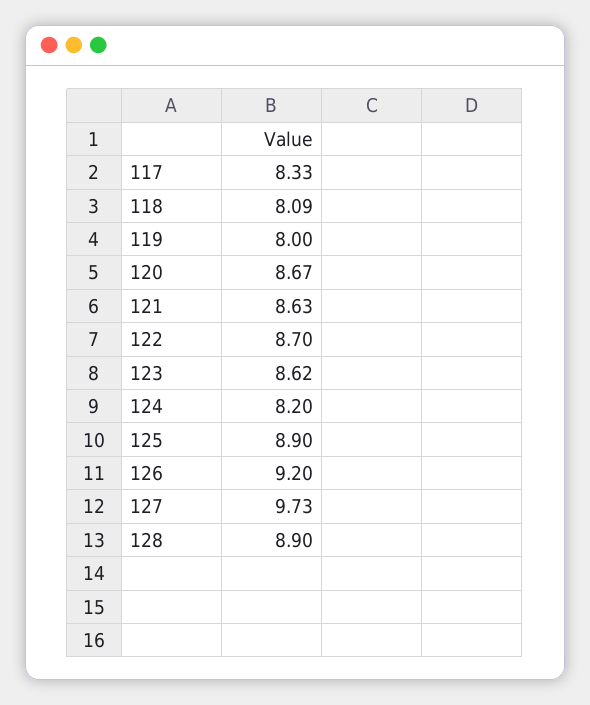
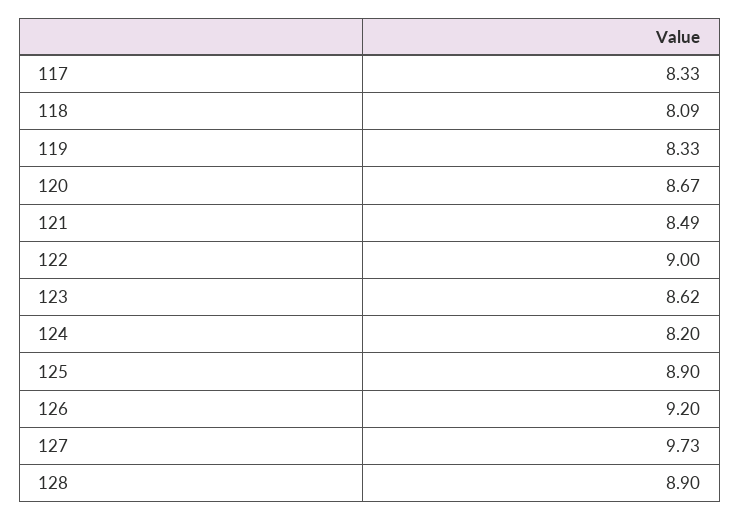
  {
    "117": 8.33,
    "118": 8.09,
-   "119": 8,
+   "119": 8.33,
    "120": 8.67,
-   "121": 8.63,
+   "121": 8.49,
-   "122": 8.7,
+   "122": 9,
    "123": 8.62,
    "124": 8.2,
    "125": 8.9,
    "126": 9.2,
    "127": 9.73,
    "128": 8.9
  }

